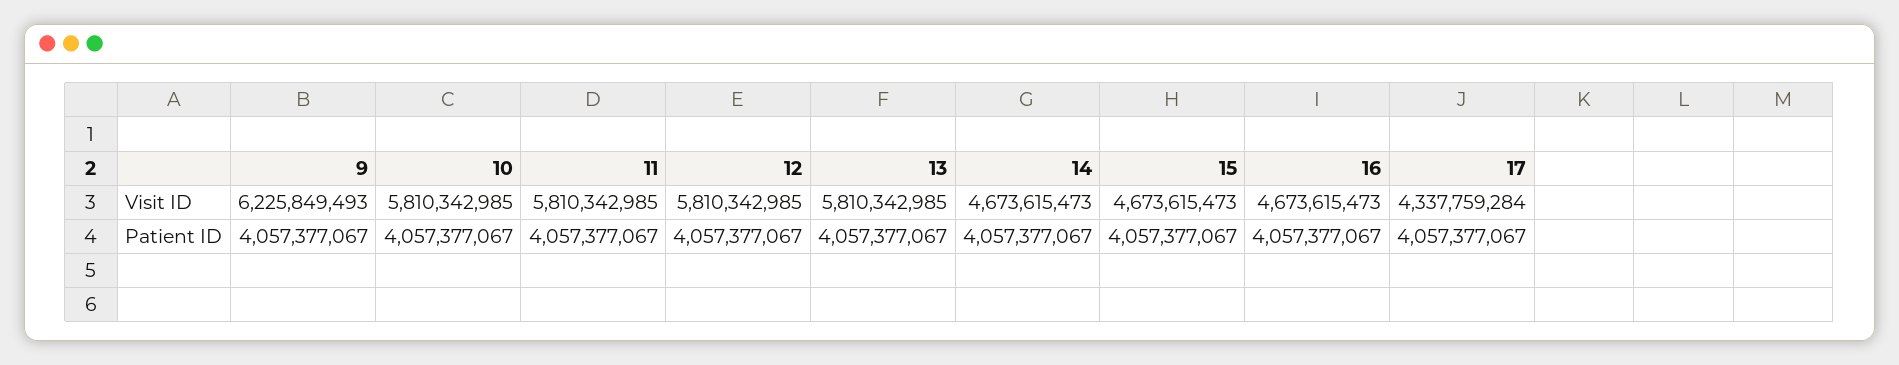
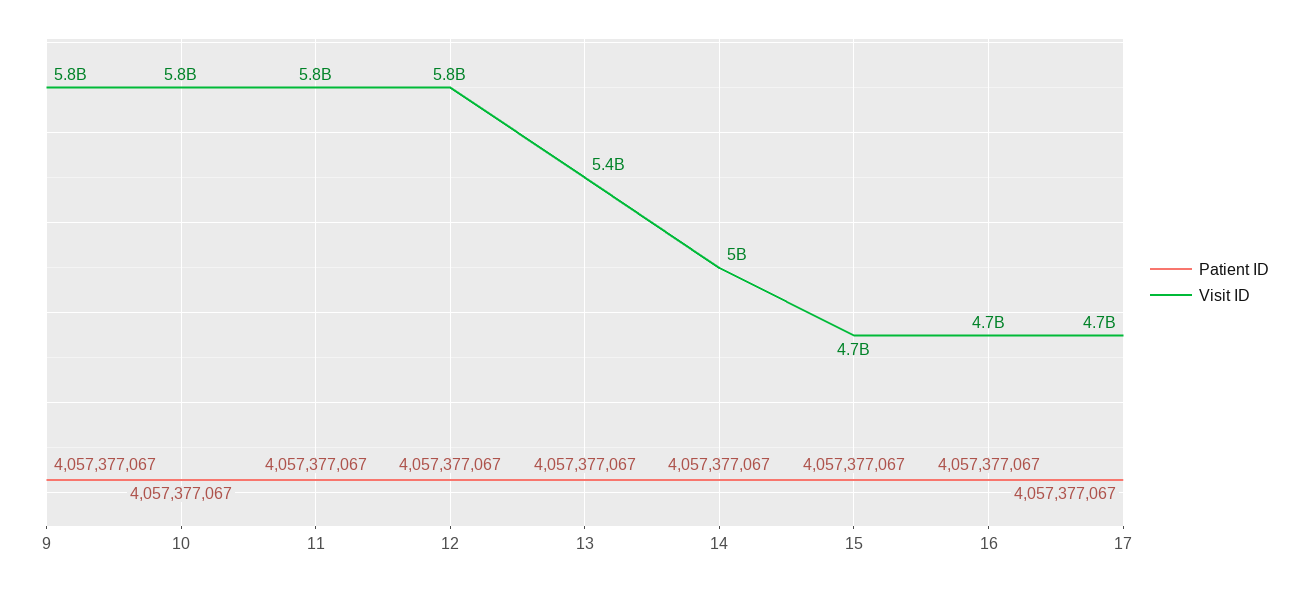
  {
    "Visit ID": {
-     "9": 6225849493,
+     "9": 5800000000,
      "10": 5810342985,
      "11": 5810342985,
      "12": 5810342985,
-     "13": 5810342985,
+     "13": 5400000000,
-     "14": 4673615473,
+     "14": 5000000000,
      "15": 4673615473,
      "16": 4673615473,
-     "17": 4337759284
+     "17": 4700000000
    },
    "Patient ID": {
      "9": 4057377067,
      "10": 4057377067,
      "11": 4057377067,
      "12": 4057377067,
      "13": 4057377067,
      "14": 4057377067,
      "15": 4057377067,
      "16": 4057377067,
      "17": 4057377067
    }
  }

